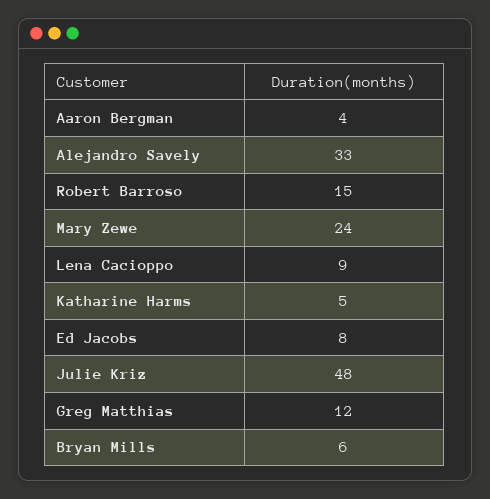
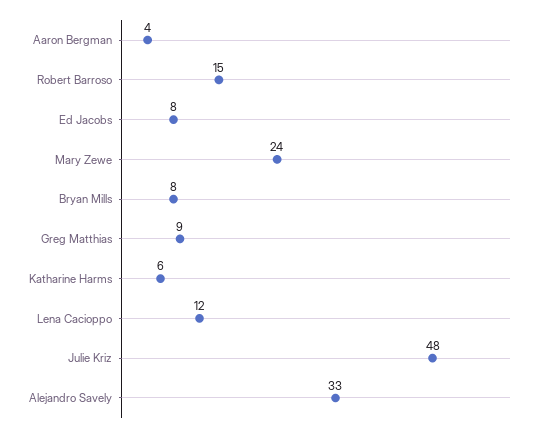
  {
    "Aaron Bergman": 4,
    "Alejandro Savely": 33,
    "Robert Barroso": 15,
    "Mary Zewe": 24,
-   "Lena Cacioppo": 9,
+   "Lena Cacioppo": 12,
-   "Katharine Harms": 5,
+   "Katharine Harms": 6,
    "Ed Jacobs": 8,
    "Julie Kriz": 48,
-   "Greg Matthias": 12,
+   "Greg Matthias": 9,
-   "Bryan Mills": 6
+   "Bryan Mills": 8
  }

